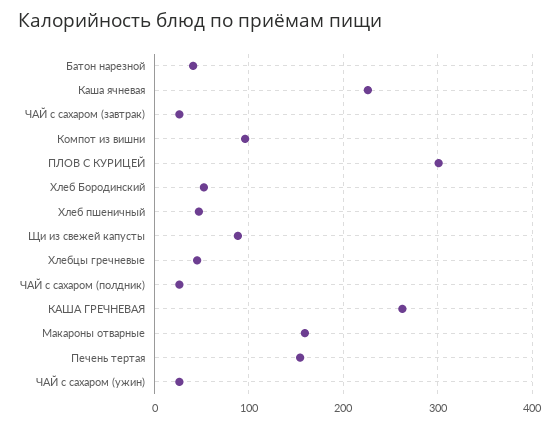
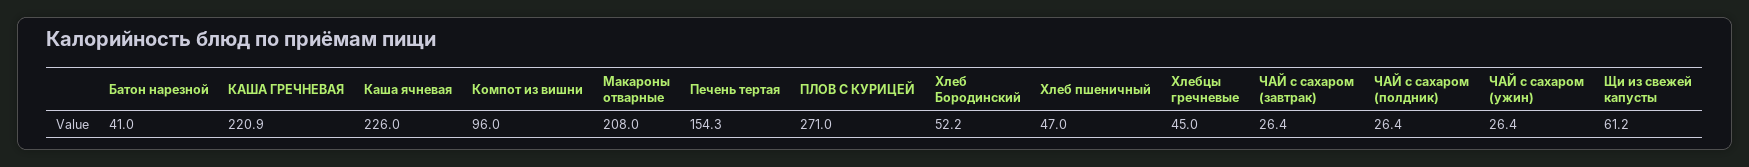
  {
    "Батон нарезной": 41,
    "Каша ячневая": 226,
    "ЧАЙ с сахаром (завтрак)": 26.4,
    "Компот из вишни": 96,
-   "ПЛОВ С КУРИЦЕЙ": 300,
+   "ПЛОВ С КУРИЦЕЙ": 271,
    "Хлеб Бородинский": 52.2,
    "Хлеб пшеничный": 47,
-   "Щи из свежей капусты": 90,
+   "Щи из свежей капусты": 61.2,
    "Хлебцы гречневые": 45,
    "ЧАЙ с сахаром (полдник)": 26.4,
-   "КАША ГРЕЧНЕВАЯ": 260,
+   "КАША ГРЕЧНЕВАЯ": 220.9,
-   "Макароны отварные": 160,
+   "Макароны отварные": 208,
    "Печень тертая": 154.3,
    "ЧАЙ с сахаром (ужин)": 26.4
  }

